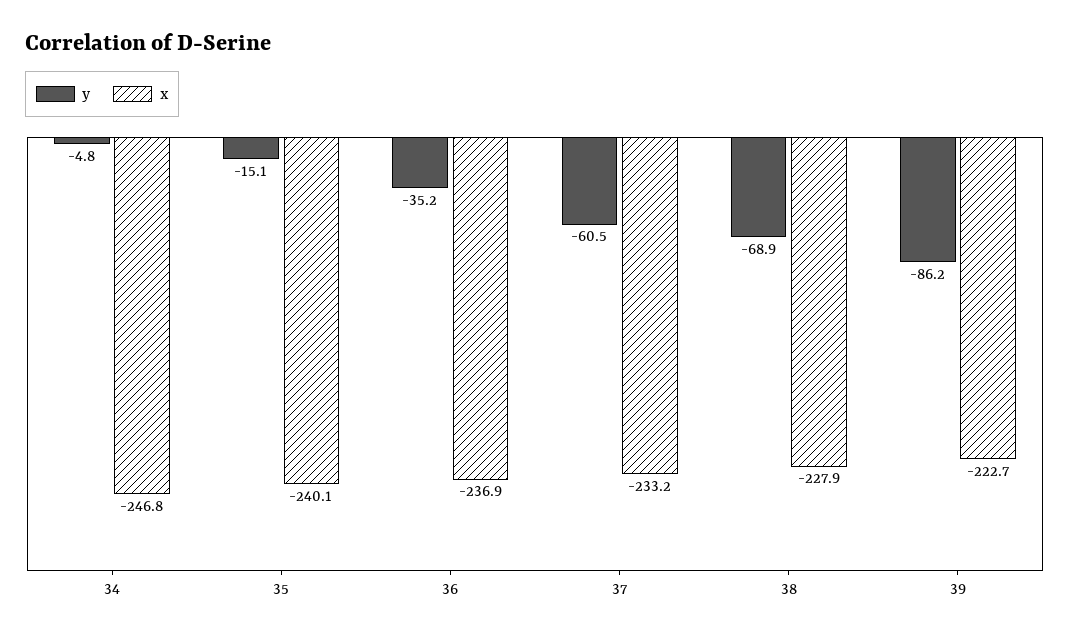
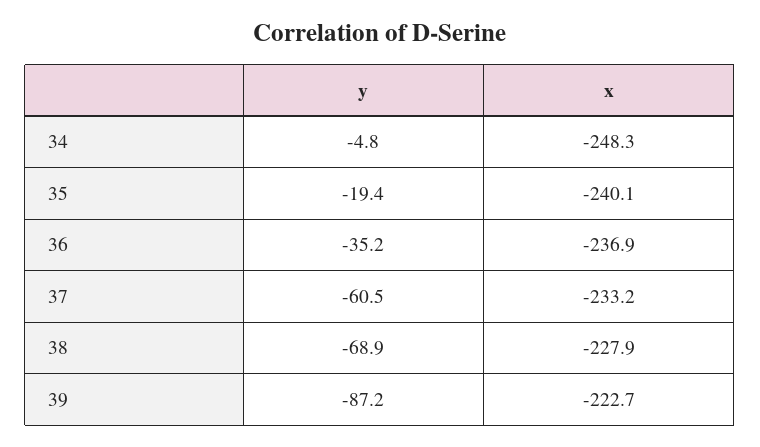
  {
    "y": {
      "34": -4.8,
-     "35": -15.1,
+     "35": -19.4,
      "36": -35.2,
      "37": -60.5,
      "38": -68.9,
-     "39": -86.2
+     "39": -87.2
    },
    "x": {
-     "34": -246.8,
+     "34": -248.3,
      "35": -240.1,
      "36": -236.9,
      "37": -233.2,
      "38": -227.9,
      "39": -222.7
    }
  }

